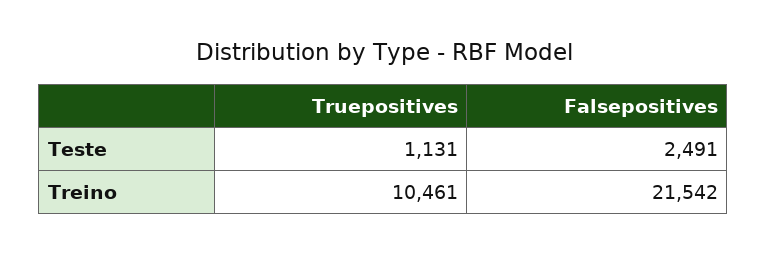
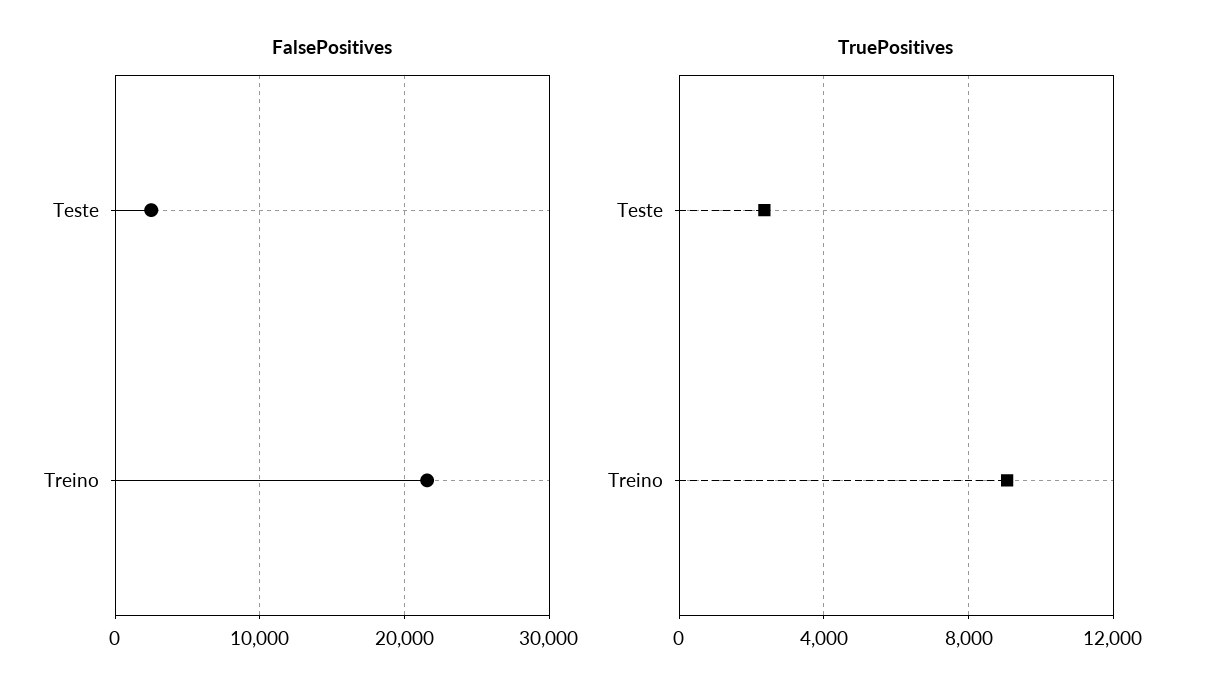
  {
    "Truepositives": {
-     "Teste": 1131,
+     "Teste": 2500,
-     "Treino": 10461
+     "Treino": 9000
    },
    "Falsepositives": {
      "Teste": 2491,
      "Treino": 21542
    }
  }

